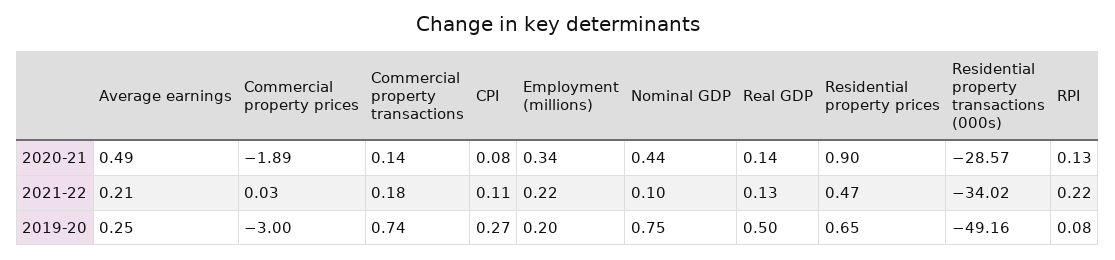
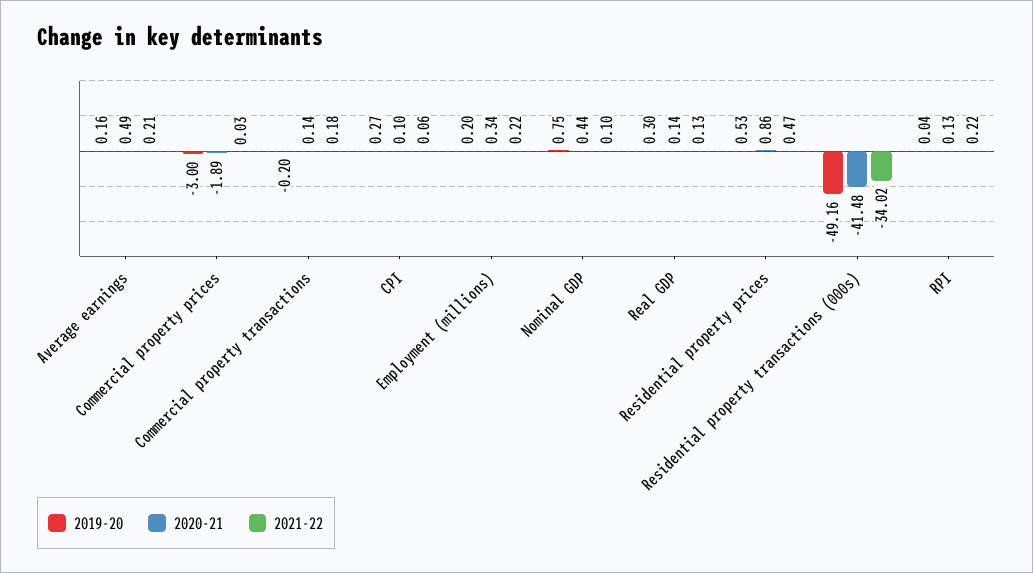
  {
    "2020-21": {
      "Average earnings": 0.49,
      "Commercial property prices": -1.89,
      "Commercial property transactions": 0.14,
-     "CPI": 0.08,
+     "CPI": 0.1,
      "Employment (millions)": 0.34,
      "Nominal GDP": 0.44,
      "Real GDP": 0.14,
-     "Residential property prices": 0.9,
+     "Residential property prices": 0.86,
-     "Residential property transactions (000s)": -28.57,
+     "Residential property transactions (000s)": -41.48,
      "RPI": 0.13
    },
    "2021-22": {
      "Average earnings": 0.21,
      "Commercial property prices": 0.03,
      "Commercial property transactions": 0.18,
-     "CPI": 0.11,
+     "CPI": 0.06,
      "Employment (millions)": 0.22,
      "Nominal GDP": 0.1,
      "Real GDP": 0.13,
      "Residential property prices": 0.47,
      "Residential property transactions (000s)": -34.02,
      "RPI": 0.22
    },
    "2019-20": {
-     "Average earnings": 0.25,
+     "Average earnings": 0.16,
      "Commercial property prices": -3,
-     "Commercial property transactions": 0.74,
+     "Commercial property transactions": -0.2,
      "CPI": 0.27,
      "Employment (millions)": 0.2,
      "Nominal GDP": 0.75,
-     "Real GDP": 0.5,
+     "Real GDP": 0.3,
-     "Residential property prices": 0.65,
+     "Residential property prices": 0.53,
      "Residential property transactions (000s)": -49.16,
-     "RPI": 0.08
+     "RPI": 0.04
    }
  }

